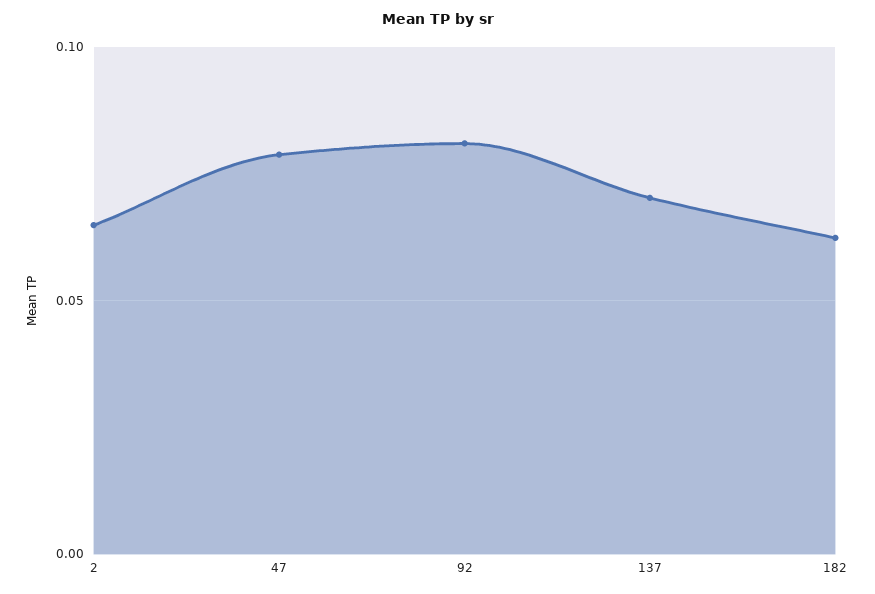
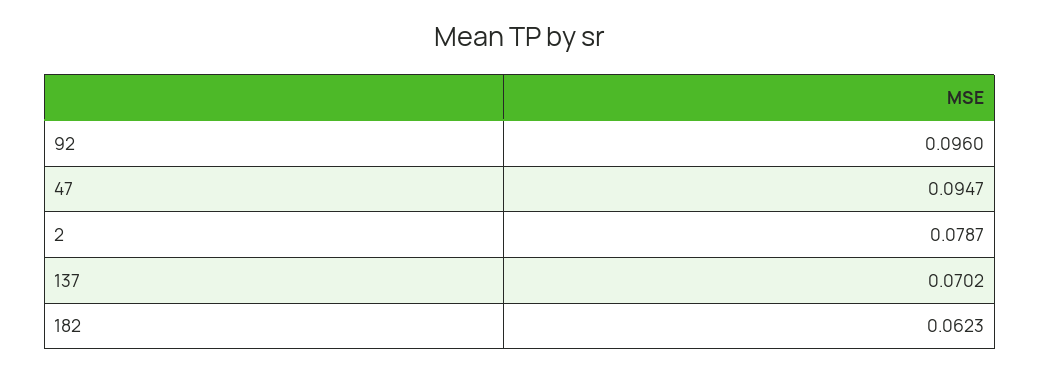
  {
-   "2": 0.065,
+   "2": 0.0787,
-   "47": 0.08,
+   "47": 0.0947,
-   "92": 0.08,
+   "92": 0.096,
    "137": 0.0702,
    "182": 0.0623
  }

